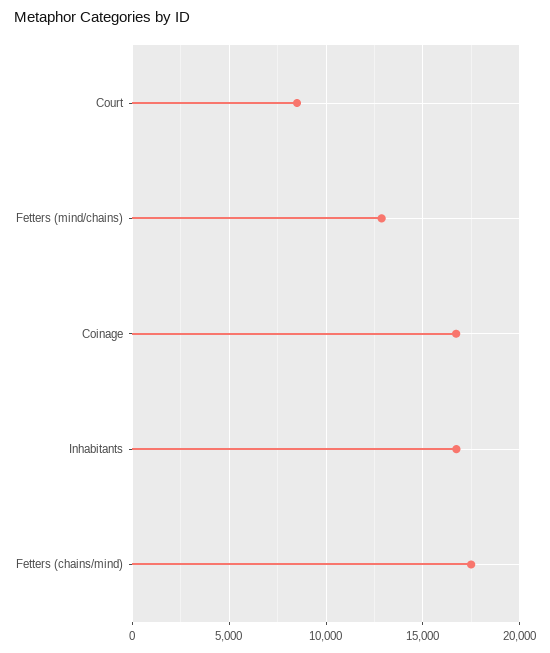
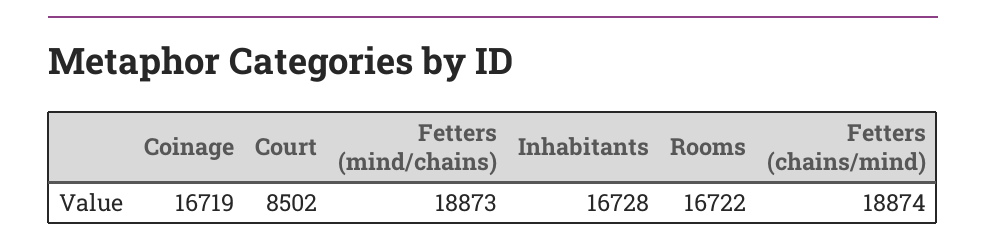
  {
    "Court": 8502,
-   "Fetters (mind/chains)": 13000,
+   "Fetters (mind/chains)": 18873,
    "Coinage": 16719,
    "Inhabitants": 16728,
-   "Fetters (chains/mind)": 17500
+   "Fetters (chains/mind)": 18874,
+   "Rooms": 16722
  }

